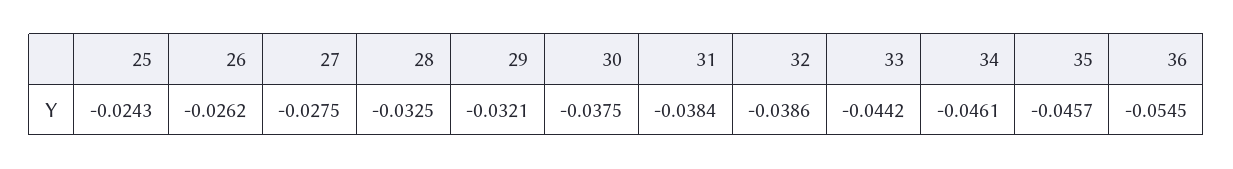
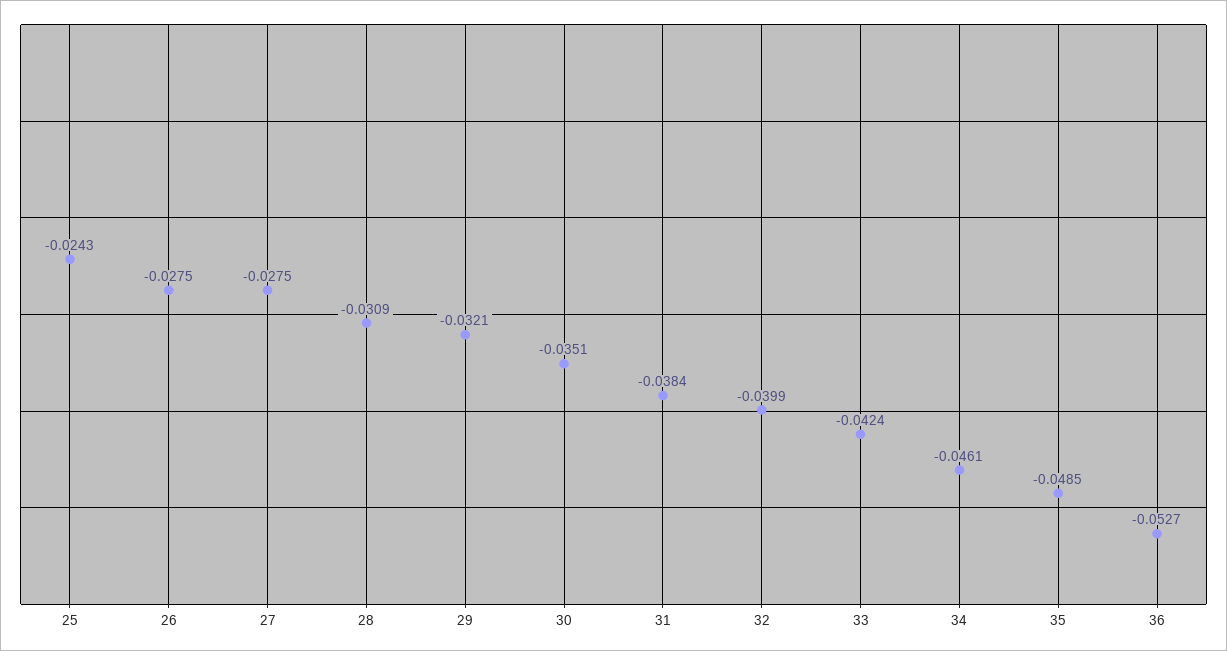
  {
    "25": -0.0243,
-   "26": -0.0262,
+   "26": -0.0275,
    "27": -0.0275,
-   "28": -0.0325,
+   "28": -0.0309,
    "29": -0.0321,
-   "30": -0.0375,
+   "30": -0.0351,
    "31": -0.0384,
-   "32": -0.0386,
+   "32": -0.0399,
-   "33": -0.0442,
+   "33": -0.0424,
    "34": -0.0461,
-   "35": -0.0457,
+   "35": -0.0485,
-   "36": -0.0545
+   "36": -0.0527
  }

